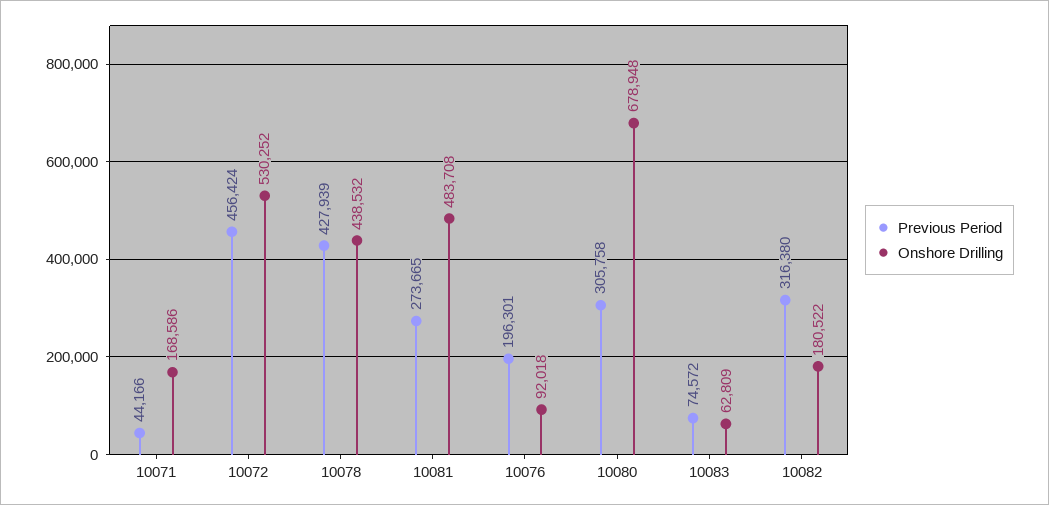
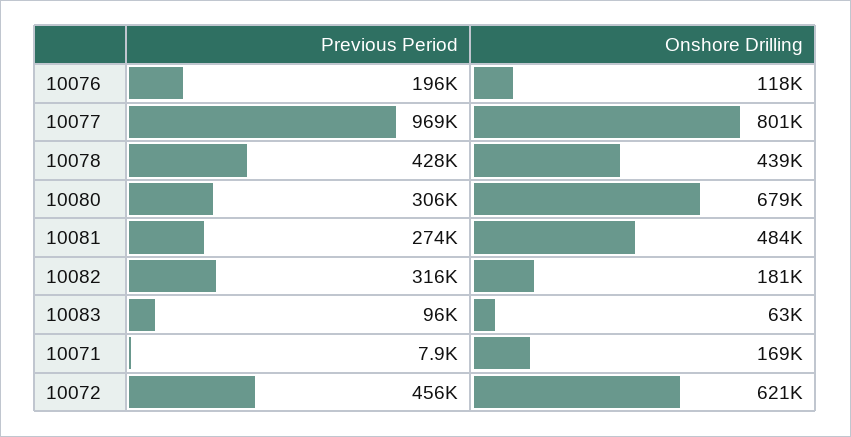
  {
    "Previous Period": {
-     "10071": 44166,
+     "10071": 7900,
      "10072": 456424,
      "10078": 427939,
      "10081": 273665,
      "10076": 196301,
      "10080": 305758,
-     "10083": 74572,
+     "10083": 96000,
-     "10082": 316380
+     "10082": 316380,
+     "10077": 969000
    },
    "Onshore Drilling": {
      "10071": 168586,
-     "10072": 530252,
+     "10072": 621000,
      "10078": 438532,
      "10081": 483708,
-     "10076": 92018,
+     "10076": 118000,
      "10080": 678948,
      "10083": 62809,
-     "10082": 180522
+     "10082": 180522,
+     "10077": 801000
    }
  }

